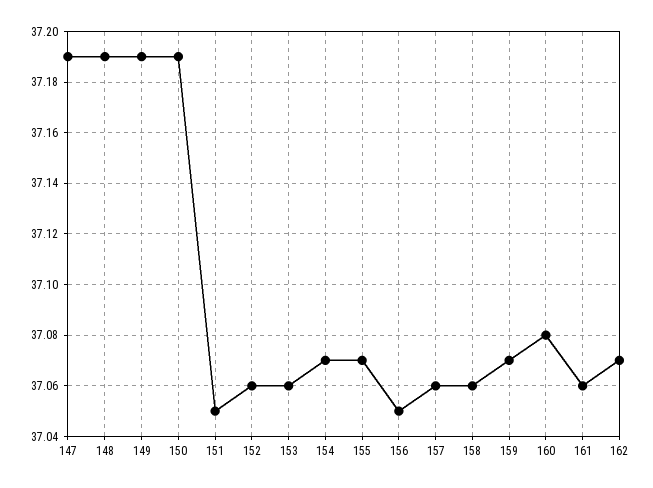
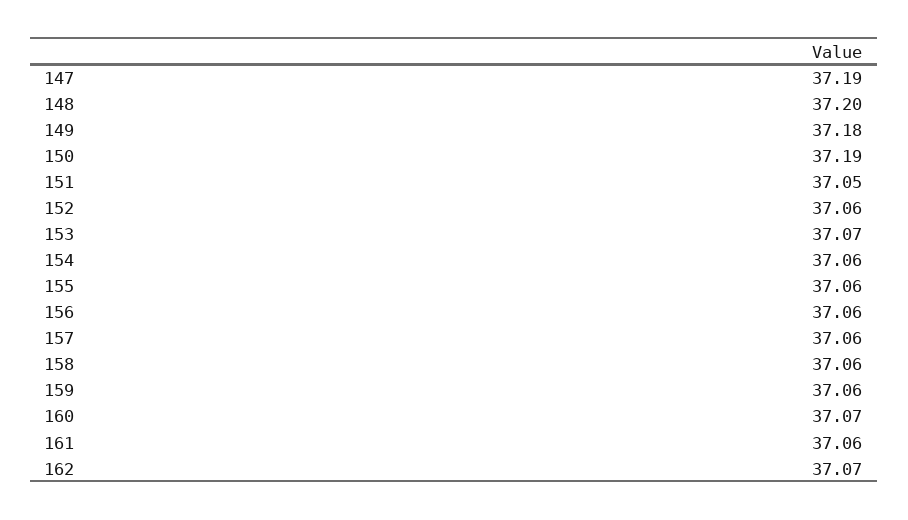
  {
    "147": 37.19,
-   "148": 37.19,
+   "148": 37.2,
-   "149": 37.19,
+   "149": 37.18,
    "150": 37.19,
    "151": 37.05,
    "152": 37.06,
-   "153": 37.06,
+   "153": 37.07,
-   "154": 37.07,
+   "154": 37.06,
-   "155": 37.07,
+   "155": 37.06,
-   "156": 37.05,
+   "156": 37.06,
    "157": 37.06,
    "158": 37.06,
-   "159": 37.07,
+   "159": 37.06,
-   "160": 37.08,
+   "160": 37.07,
    "161": 37.06,
    "162": 37.07
  }

